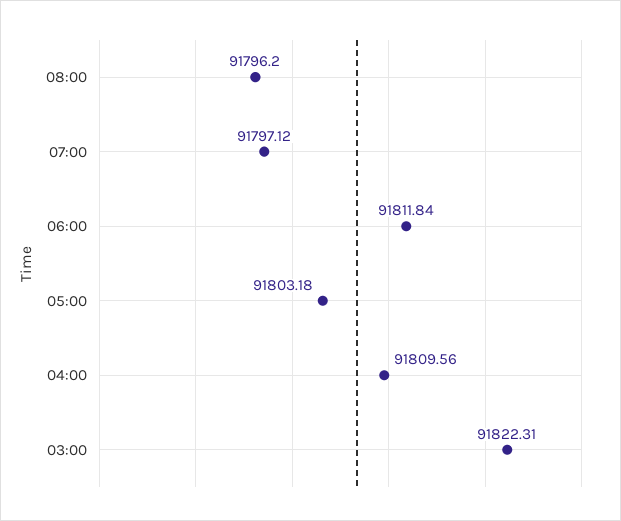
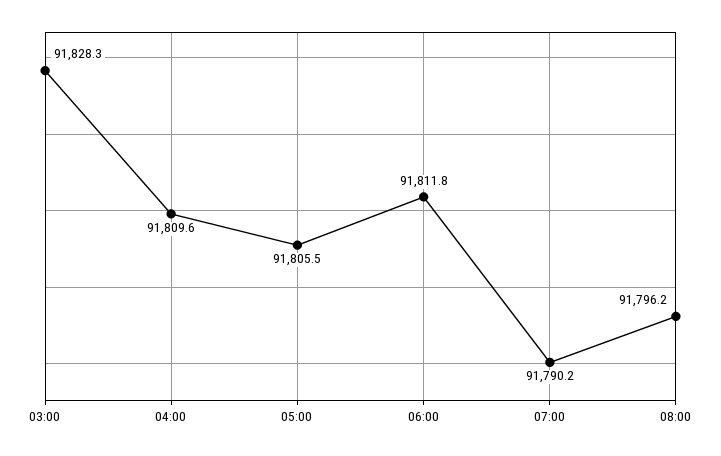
  {
    "08:00": 91796.2,
-   "07:00": 91797.12,
+   "07:00": 91790.2,
    "06:00": 91811.84,
-   "05:00": 91803.18,
+   "05:00": 91805.5,
    "04:00": 91809.56,
-   "03:00": 91822.31
+   "03:00": 91828.3
  }

